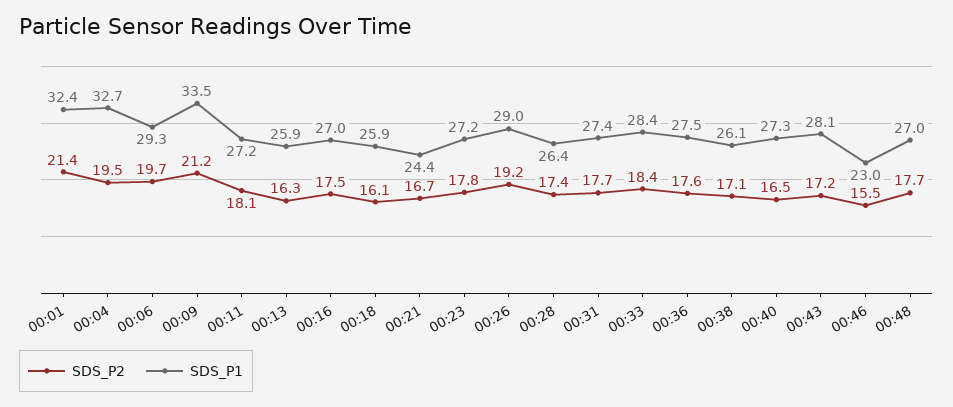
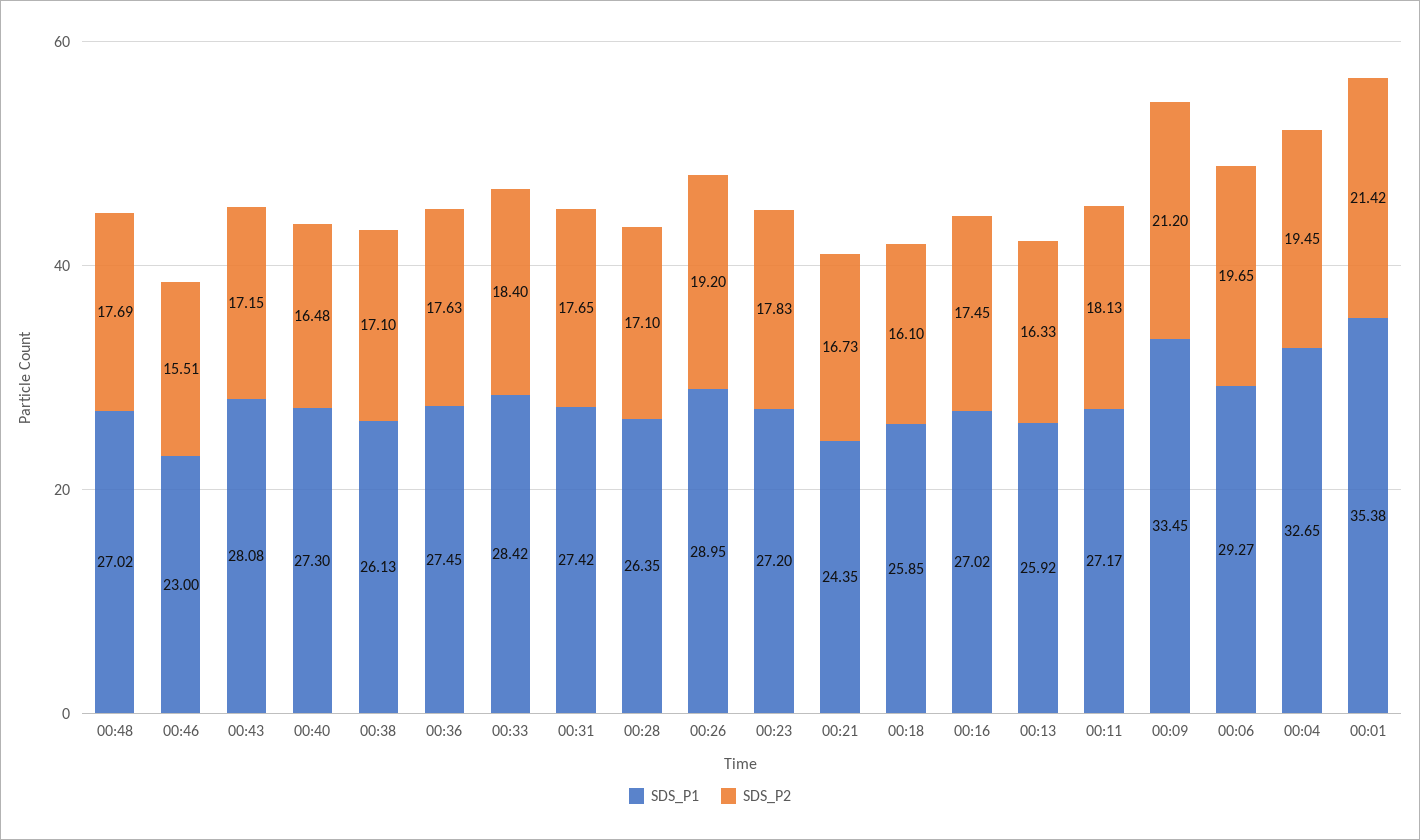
  {
    "SDS_P2": {
      "00:01": 21.42,
      "00:04": 19.45,
      "00:06": 19.65,
      "00:09": 21.2,
      "00:11": 18.13,
      "00:13": 16.33,
      "00:16": 17.45,
      "00:18": 16.1,
      "00:21": 16.73,
      "00:23": 17.83,
      "00:26": 19.2,
-     "00:28": 17.4,
+     "00:28": 17.1,
      "00:31": 17.65,
      "00:33": 18.4,
      "00:36": 17.63,
      "00:38": 17.1,
      "00:40": 16.48,
      "00:43": 17.15,
      "00:46": 15.51,
      "00:48": 17.69
    },
    "SDS_P1": {
-     "00:01": 32.4,
+     "00:01": 35.38,
      "00:04": 32.65,
      "00:06": 29.27,
      "00:09": 33.45,
      "00:11": 27.17,
      "00:13": 25.92,
      "00:16": 27.02,
      "00:18": 25.85,
      "00:21": 24.35,
      "00:23": 27.2,
      "00:26": 28.95,
      "00:28": 26.35,
      "00:31": 27.42,
      "00:33": 28.42,
      "00:36": 27.45,
      "00:38": 26.13,
      "00:40": 27.3,
      "00:43": 28.08,
      "00:46": 23,
      "00:48": 27.02
    }
  }

